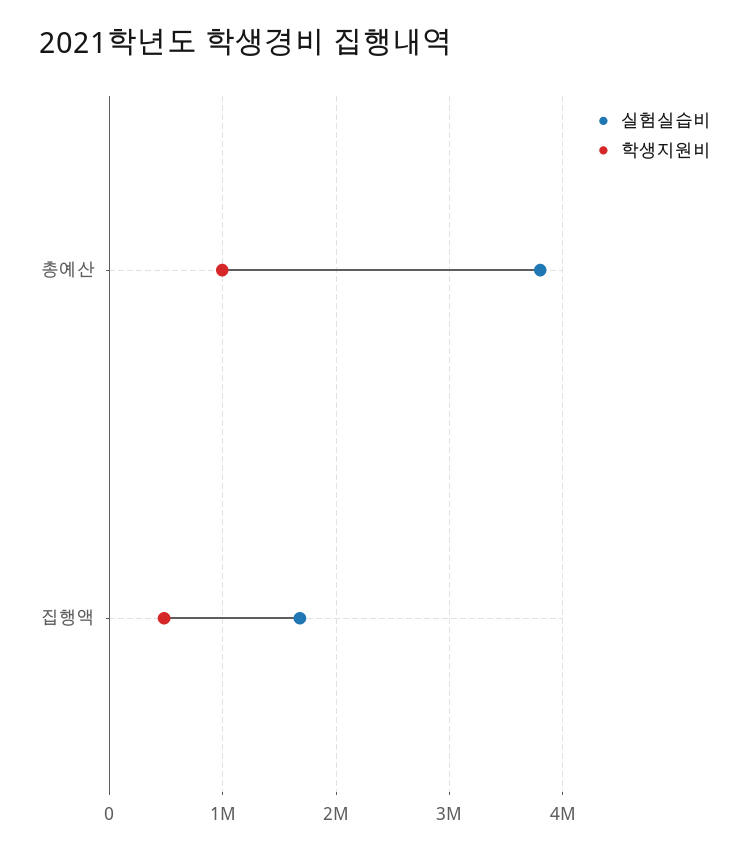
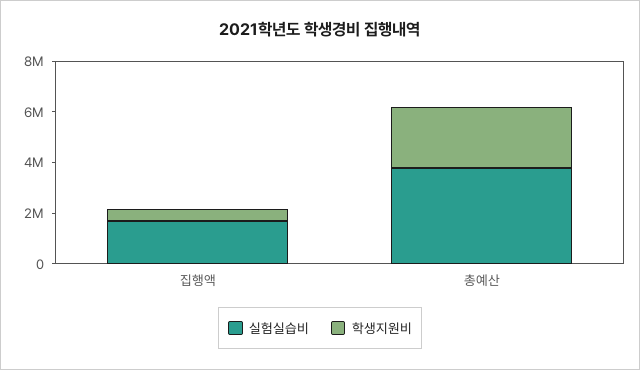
  {
    "실험실습비": {
      "총예산": 3800000,
      "집행액": 1700000
    },
    "학생지원비": {
-     "총예산": 1000000,
+     "총예산": 2500000,
      "집행액": 500000
    }
  }

